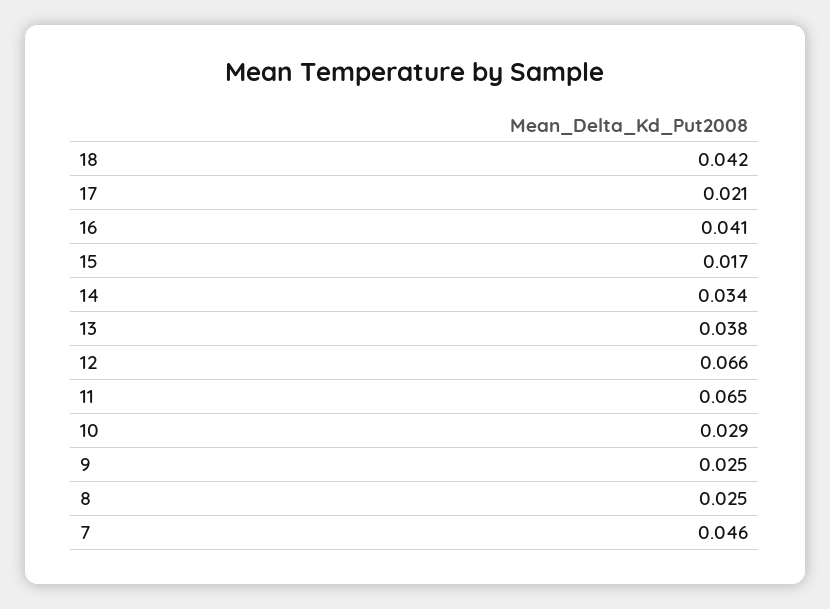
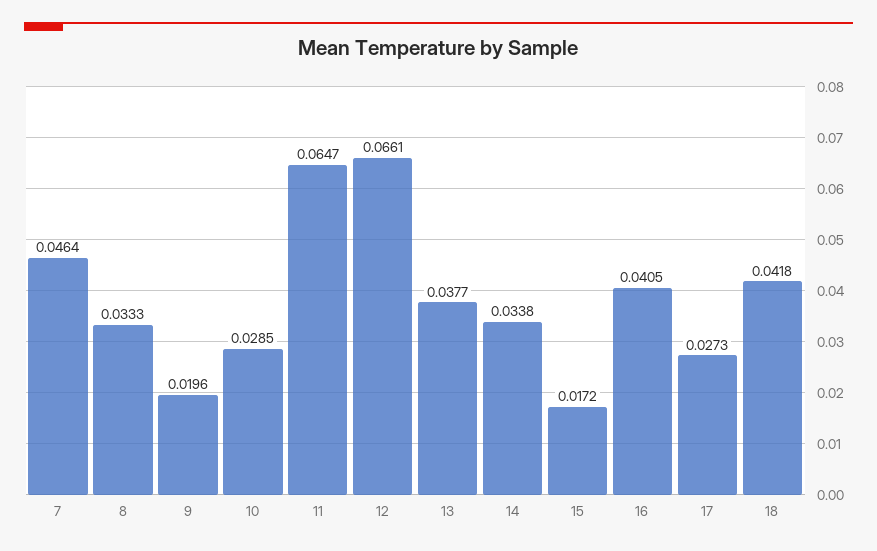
  {
    "18": 0.0418,
-   "17": 0.021,
+   "17": 0.0273,
    "16": 0.0405,
    "15": 0.0172,
    "14": 0.0338,
    "13": 0.0377,
    "12": 0.0661,
    "11": 0.0647,
    "10": 0.0285,
-   "9": 0.025,
+   "9": 0.0196,
-   "8": 0.025,
+   "8": 0.0333,
    "7": 0.0464
  }

